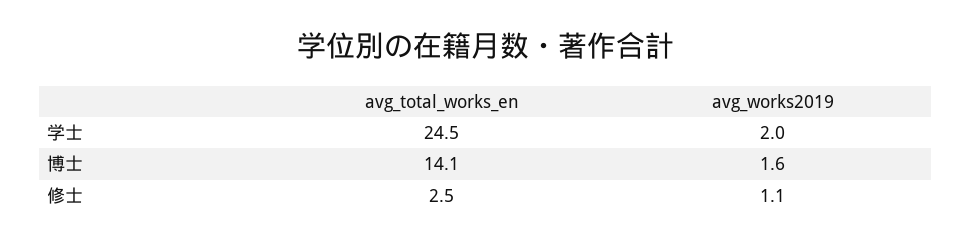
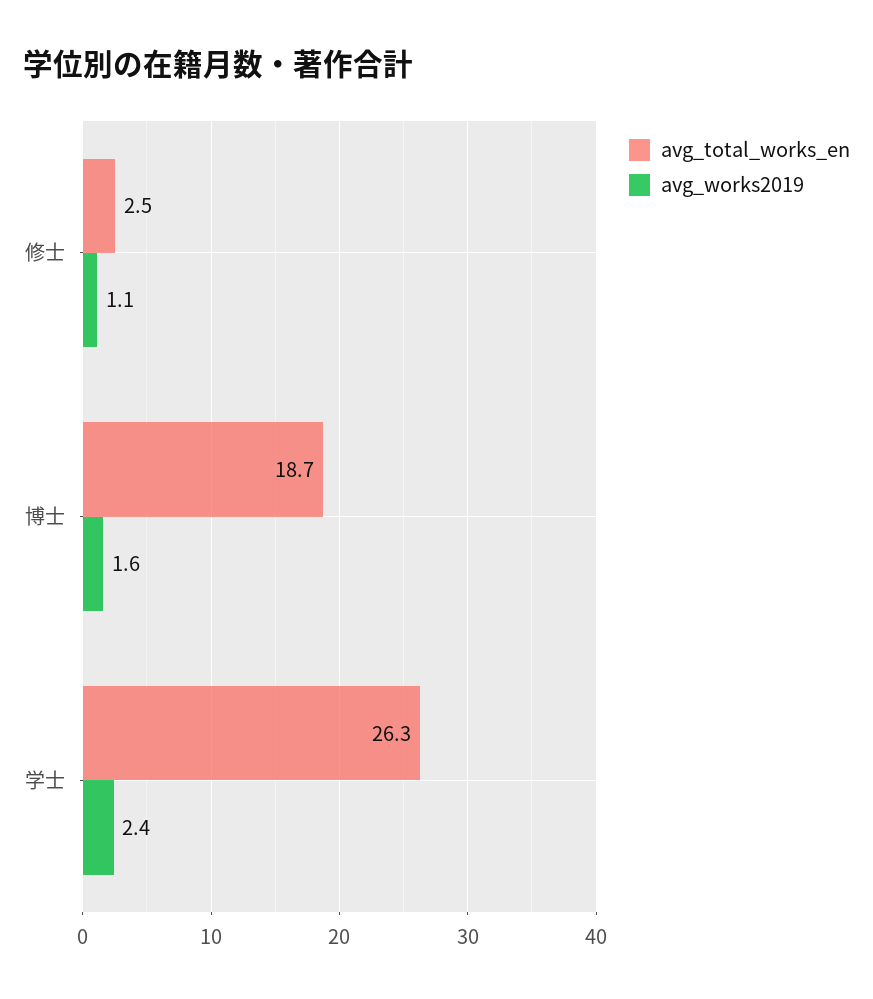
  {
    "avg_total_works_en": {
-     "学士": 24.5,
+     "学士": 26.3,
-     "博士": 14.1,
+     "博士": 18.7,
      "修士": 2.5
    },
    "avg_works2019": {
-     "学士": 2,
+     "学士": 2.4,
      "博士": 1.6,
      "修士": 1.1
    }
  }

